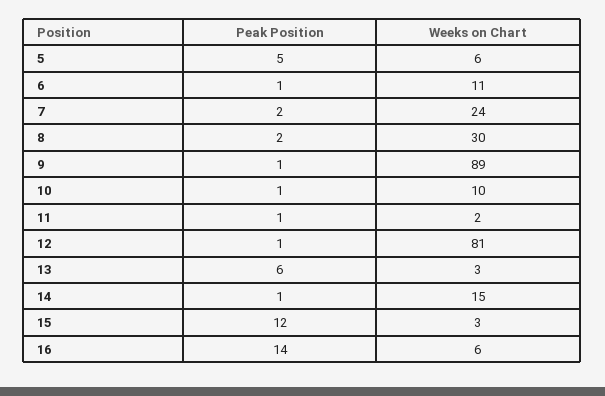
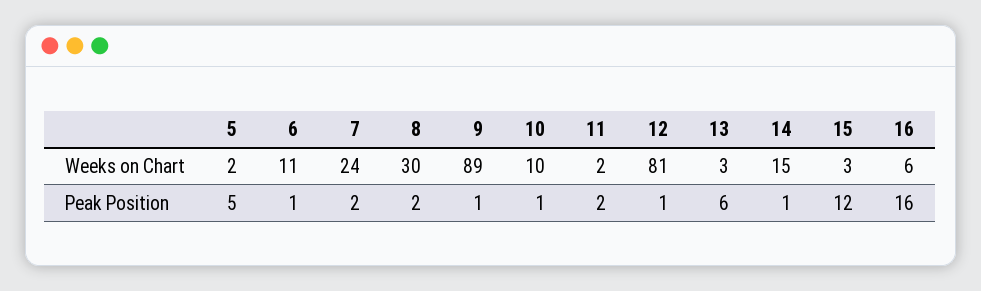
  {
    "Peak Position": {
      "5": 5,
      "6": 1,
      "7": 2,
      "8": 2,
      "9": 1,
      "10": 1,
-     "11": 1,
+     "11": 2,
      "12": 1,
      "13": 6,
      "14": 1,
      "15": 12,
-     "16": 14
+     "16": 16
    },
    "Weeks on Chart": {
-     "5": 6,
+     "5": 2,
      "6": 11,
      "7": 24,
      "8": 30,
      "9": 89,
      "10": 10,
      "11": 2,
      "12": 81,
      "13": 3,
      "14": 15,
      "15": 3,
      "16": 6
    }
  }

